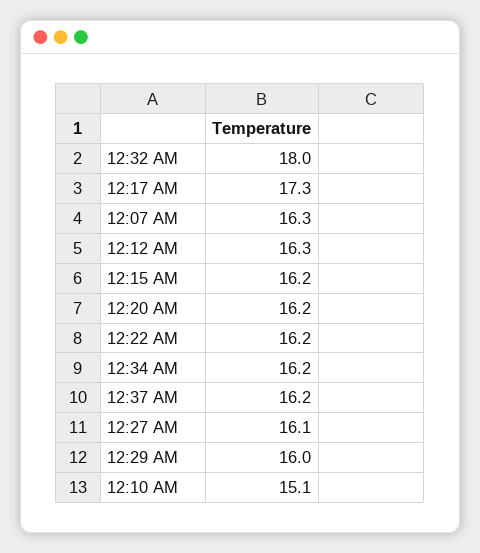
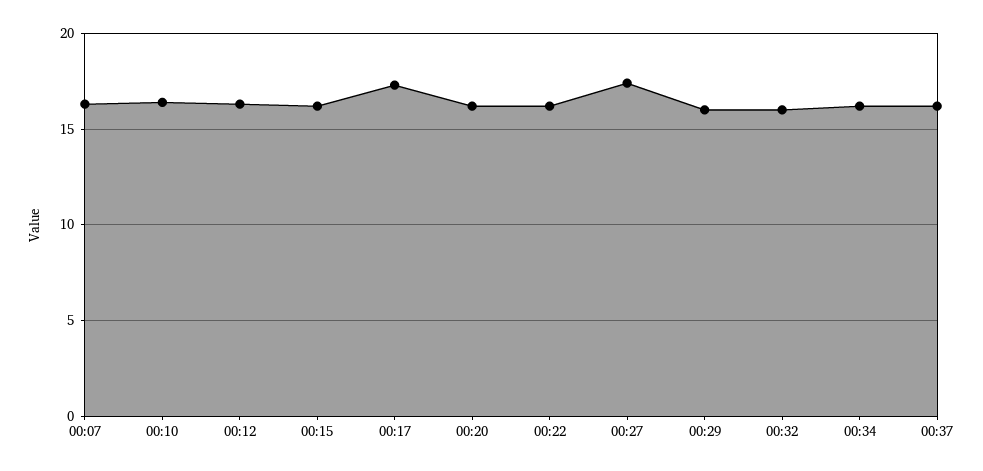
  {
-   "12:32 AM": 18,
+   "12:32 AM": 16,
    "12:17 AM": 17.3,
    "12:07 AM": 16.3,
    "12:12 AM": 16.3,
    "12:15 AM": 16.2,
    "12:20 AM": 16.2,
    "12:22 AM": 16.2,
    "12:34 AM": 16.2,
    "12:37 AM": 16.2,
-   "12:27 AM": 16.1,
+   "12:27 AM": 17.5,
    "12:29 AM": 16,
-   "12:10 AM": 15.1
+   "12:10 AM": 16.5
  }

